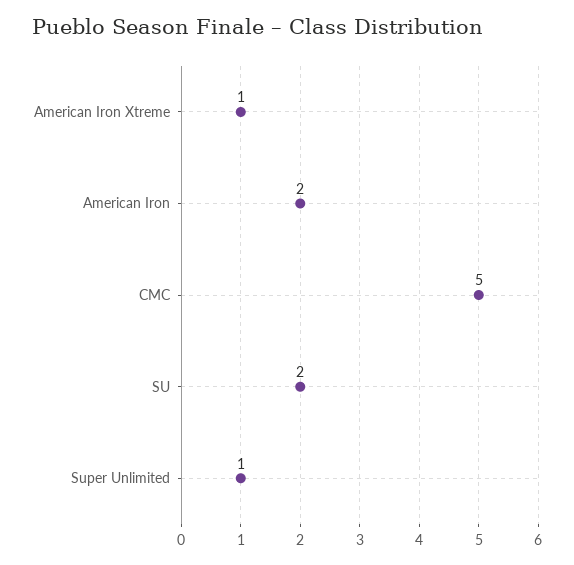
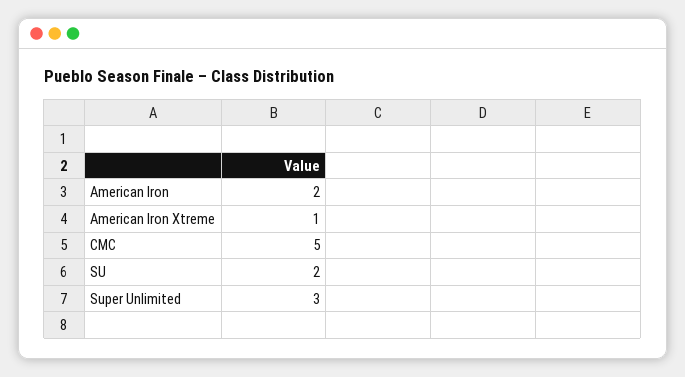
  {
    "American Iron Xtreme": 1,
    "American Iron": 2,
    "CMC": 5,
    "SU": 2,
-   "Super Unlimited": 1
+   "Super Unlimited": 3
  }

